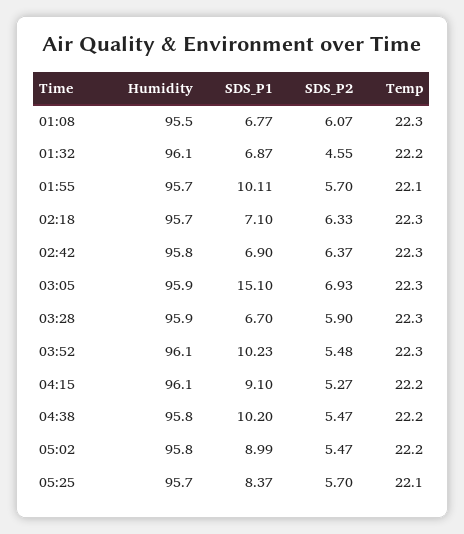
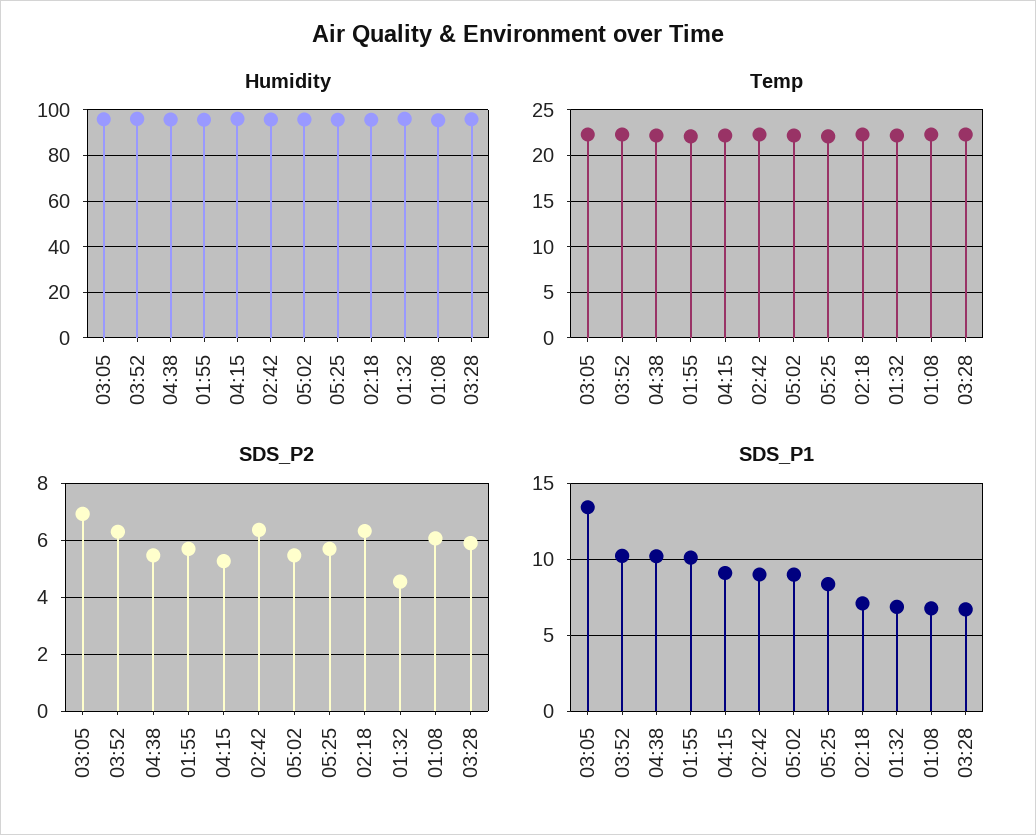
  {
    "Humidity": {
      "01:08": 95.5,
      "01:32": 96.1,
      "01:55": 95.7,
      "02:18": 95.7,
      "02:42": 95.8,
      "03:05": 95.9,
      "03:28": 95.9,
      "03:52": 96.1,
      "04:15": 96.1,
      "04:38": 95.8,
      "05:02": 95.8,
      "05:25": 95.7
    },
    "SDS_P1": {
      "01:08": 6.77,
      "01:32": 6.87,
      "01:55": 10.11,
      "02:18": 7.1,
-     "02:42": 6.9,
+     "02:42": 9,
-     "03:05": 15.1,
+     "03:05": 13.5,
      "03:28": 6.7,
      "03:52": 10.23,
      "04:15": 9.1,
      "04:38": 10.2,
      "05:02": 8.99,
      "05:25": 8.37
    },
    "SDS_P2": {
      "01:08": 6.07,
      "01:32": 4.55,
      "01:55": 5.7,
      "02:18": 6.33,
      "02:42": 6.37,
      "03:05": 6.93,
      "03:28": 5.9,
-     "03:52": 5.48,
+     "03:52": 6.25,
      "04:15": 5.27,
      "04:38": 5.47,
      "05:02": 5.47,
      "05:25": 5.7
    },
    "Temp": {
      "01:08": 22.3,
      "01:32": 22.2,
      "01:55": 22.1,
      "02:18": 22.3,
      "02:42": 22.3,
      "03:05": 22.3,
      "03:28": 22.3,
      "03:52": 22.3,
      "04:15": 22.2,
      "04:38": 22.2,
      "05:02": 22.2,
      "05:25": 22.1
    }
  }

